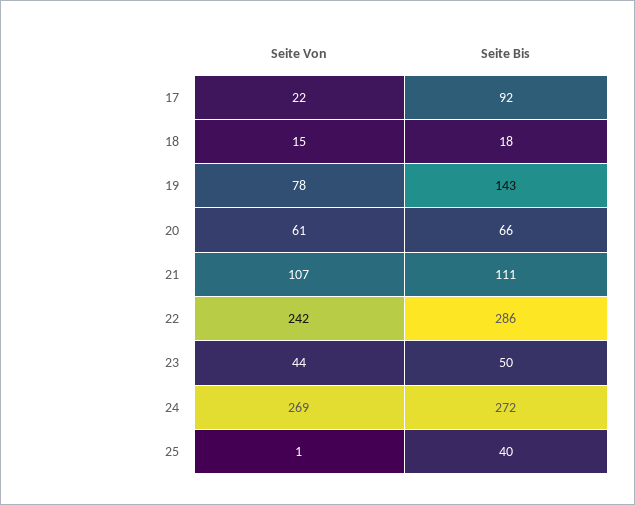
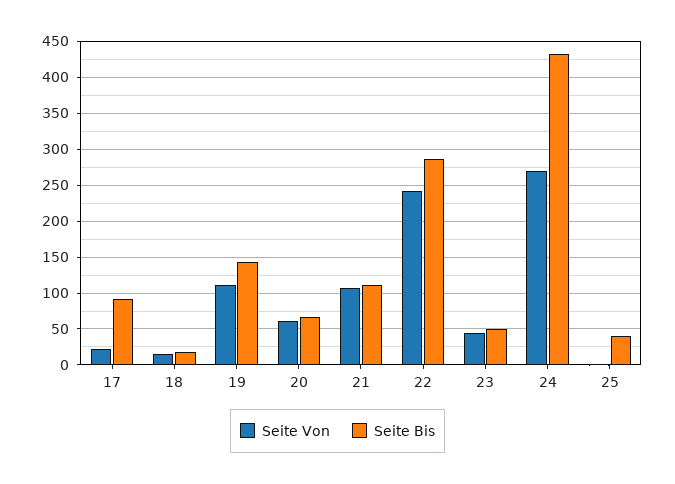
  {
    "Seite Von": {
      "17": 22,
      "18": 15,
-     "19": 78,
+     "19": 110,
      "20": 61,
      "21": 107,
      "22": 242,
      "23": 44,
      "24": 269,
      "25": 1
    },
    "Seite Bis": {
      "17": 92,
      "18": 18,
      "19": 143,
      "20": 66,
      "21": 111,
      "22": 286,
      "23": 50,
-     "24": 272,
+     "24": 430,
      "25": 40
    }
  }

